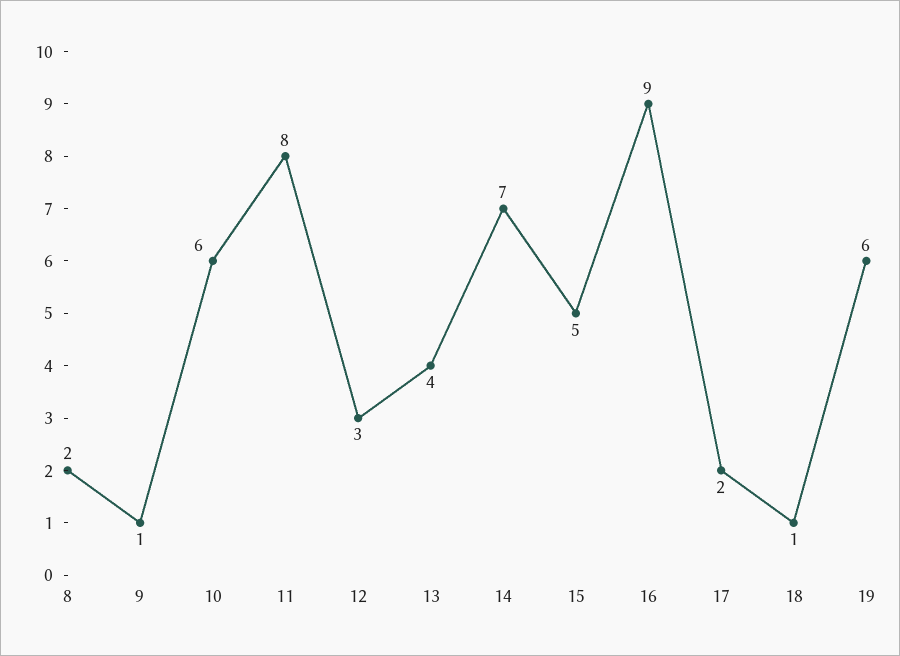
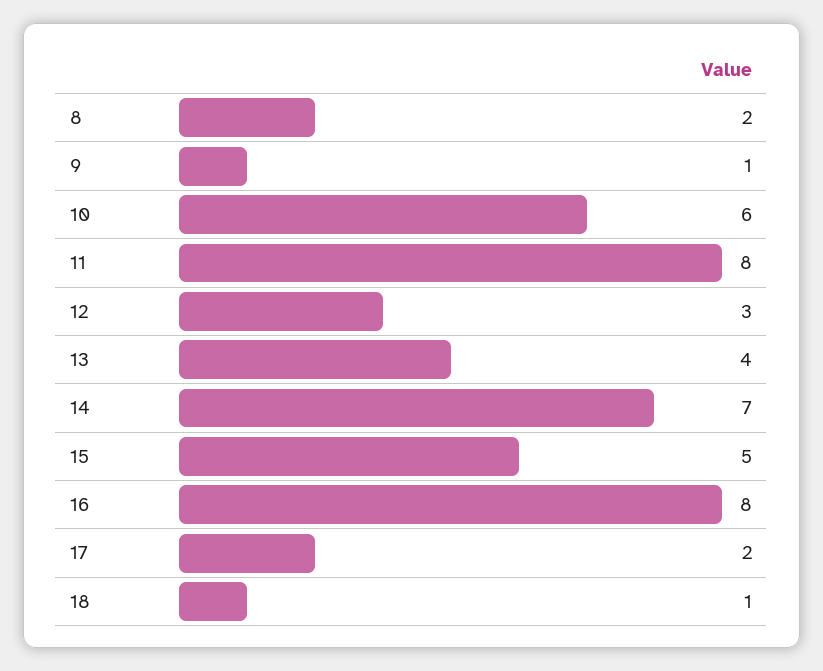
  {
    "8": 2,
    "9": 1,
    "10": 6,
    "11": 8,
    "12": 3,
    "13": 4,
    "14": 7,
    "15": 5,
-   "16": 9,
+   "16": 8,
    "17": 2,
-   "18": 1,
+   "18": 1
-   "19": 6
  }

